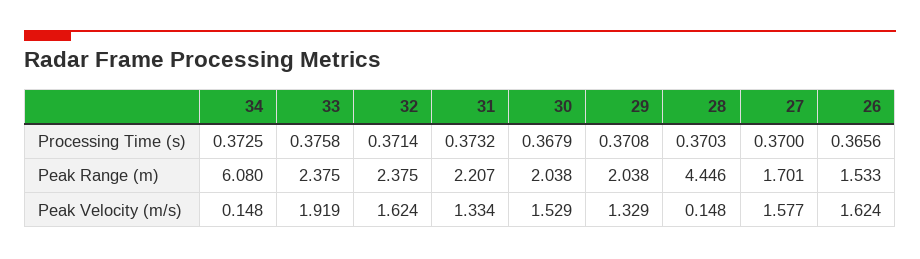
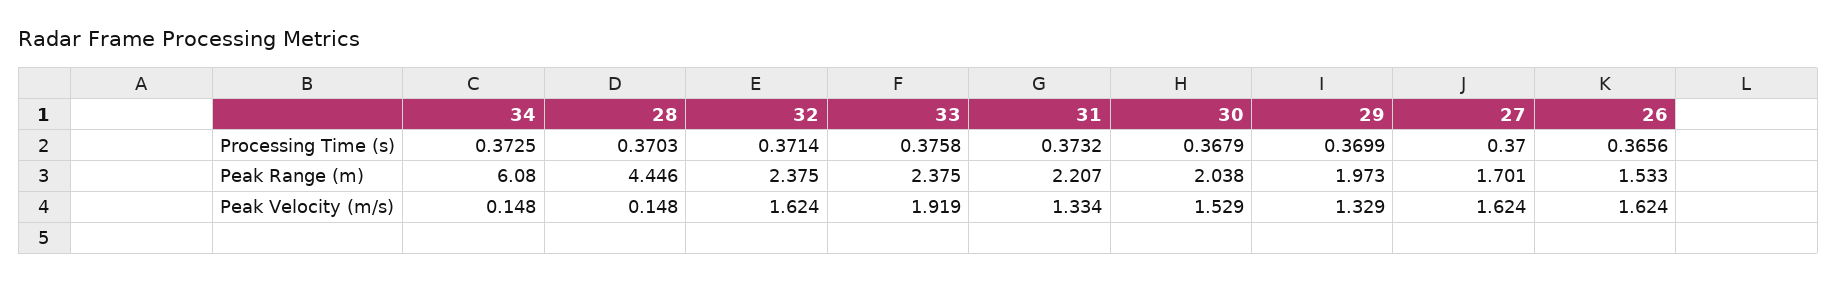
  {
    "34": {
      "Processing Time (s)": 0.3725,
      "Peak Range (m)": 6.08,
      "Peak Velocity (m/s)": 0.148
    },
    "33": {
      "Processing Time (s)": 0.3758,
      "Peak Range (m)": 2.375,
      "Peak Velocity (m/s)": 1.919
    },
    "32": {
      "Processing Time (s)": 0.3714,
      "Peak Range (m)": 2.375,
      "Peak Velocity (m/s)": 1.624
    },
    "31": {
      "Processing Time (s)": 0.3732,
      "Peak Range (m)": 2.207,
      "Peak Velocity (m/s)": 1.334
    },
    "30": {
      "Processing Time (s)": 0.3679,
      "Peak Range (m)": 2.038,
      "Peak Velocity (m/s)": 1.529
    },
    "29": {
-     "Processing Time (s)": 0.3708,
+     "Processing Time (s)": 0.3699,
-     "Peak Range (m)": 2.038,
+     "Peak Range (m)": 1.973,
      "Peak Velocity (m/s)": 1.329
    },
    "28": {
      "Processing Time (s)": 0.3703,
      "Peak Range (m)": 4.446,
      "Peak Velocity (m/s)": 0.148
    },
    "27": {
      "Processing Time (s)": 0.37,
      "Peak Range (m)": 1.701,
-     "Peak Velocity (m/s)": 1.577
+     "Peak Velocity (m/s)": 1.624
    },
    "26": {
      "Processing Time (s)": 0.3656,
      "Peak Range (m)": 1.533,
      "Peak Velocity (m/s)": 1.624
    }
  }

